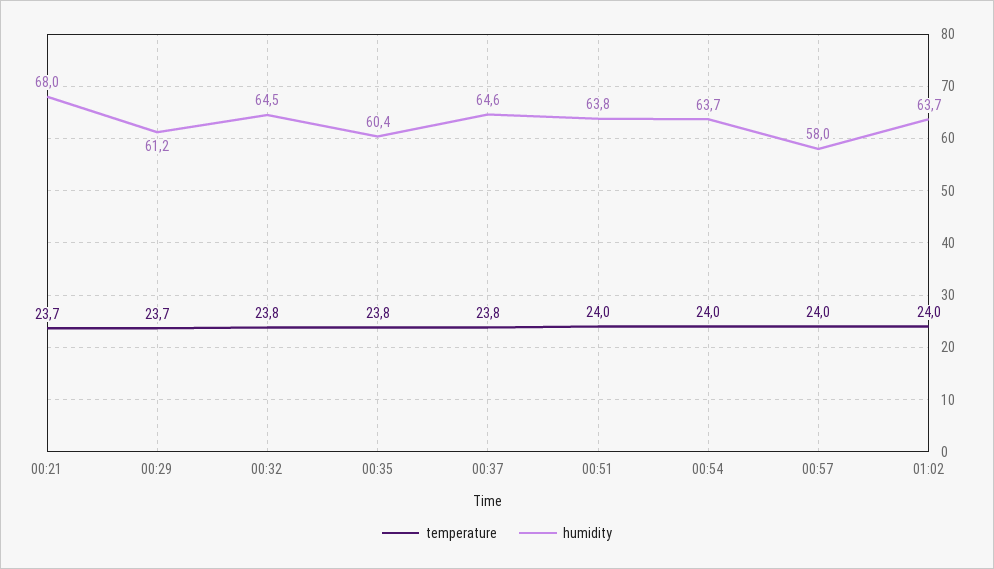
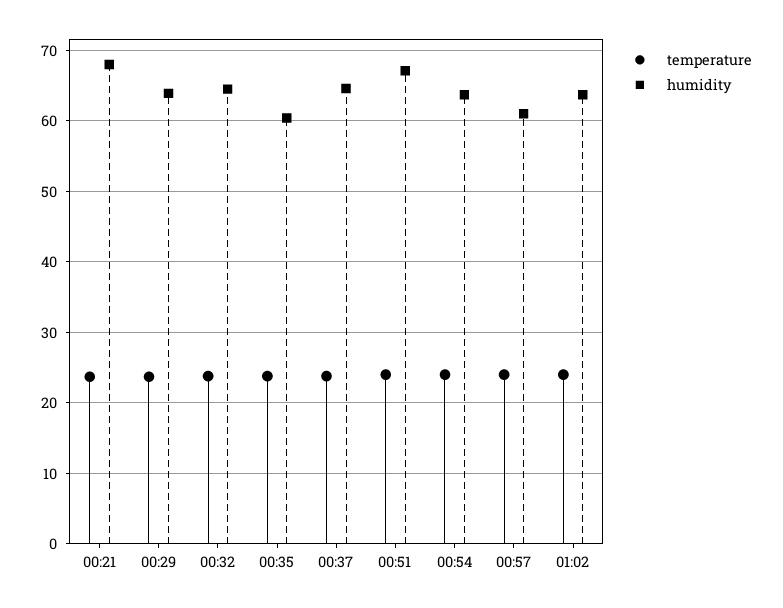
  {
    "temperature": {
      "00:21": 23.7,
      "00:29": 23.7,
      "00:32": 23.8,
      "00:35": 23.8,
      "00:37": 23.8,
      "00:51": 24,
      "00:54": 24,
      "00:57": 24,
      "01:02": 24
    },
    "humidity": {
      "00:21": 68,
-     "00:29": 61.2,
+     "00:29": 64,
      "00:32": 64.5,
      "00:35": 60.4,
      "00:37": 64.6,
-     "00:51": 63.8,
+     "00:51": 67,
      "00:54": 63.7,
-     "00:57": 58,
+     "00:57": 61,
      "01:02": 63.7
    }
  }

